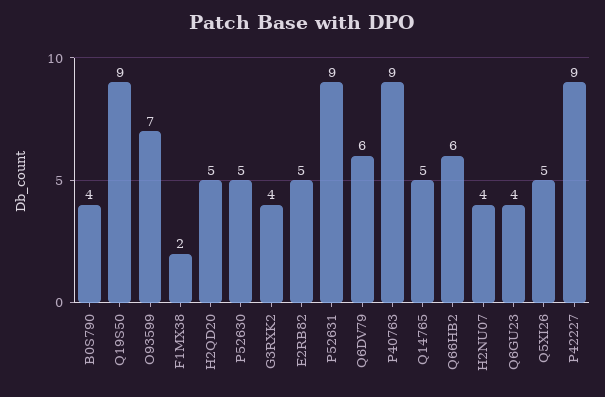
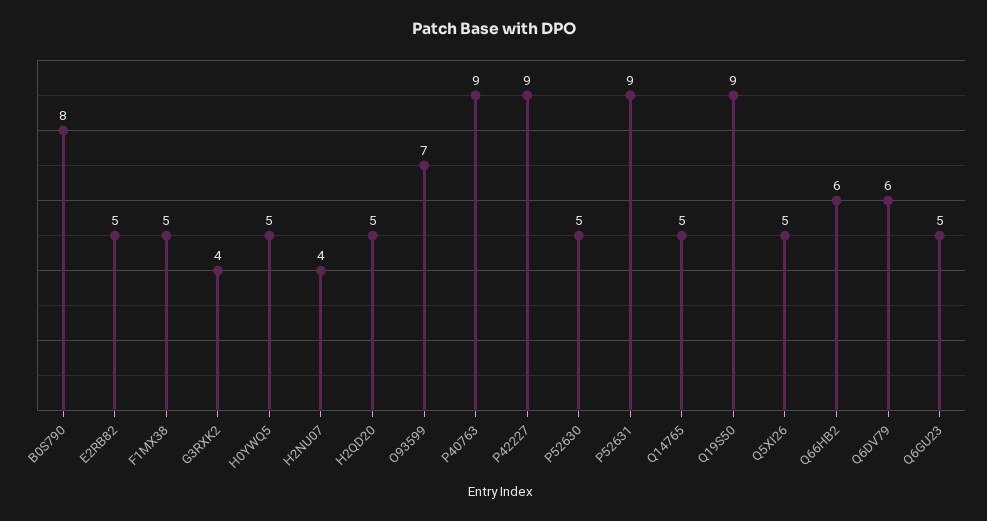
  {
-   "B0S790": 4,
+   "B0S790": 8,
    "Q19S50": 9,
    "O93599": 7,
-   "F1MX38": 2,
+   "F1MX38": 5,
    "H2QD20": 5,
    "P52630": 5,
    "G3RXK2": 4,
    "E2RB82": 5,
    "P52631": 9,
    "Q6DV79": 6,
    "P40763": 9,
    "Q14765": 5,
    "Q66HB2": 6,
    "H2NU07": 4,
-   "Q6GU23": 4,
+   "Q6GU23": 5,
    "Q5XI26": 5,
-   "P42227": 9
+   "P42227": 9,
+   "H0YWQ5": 5
  }

